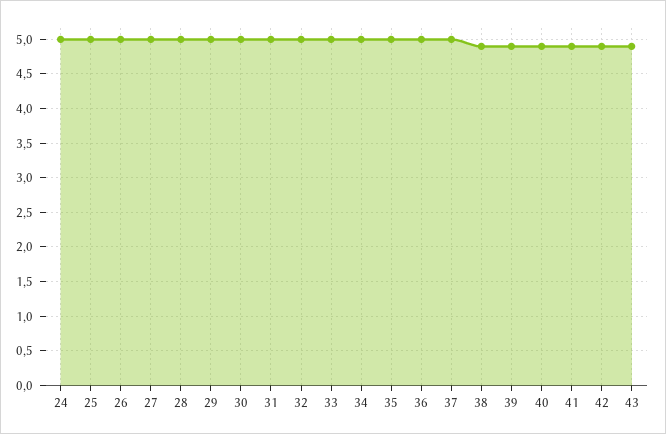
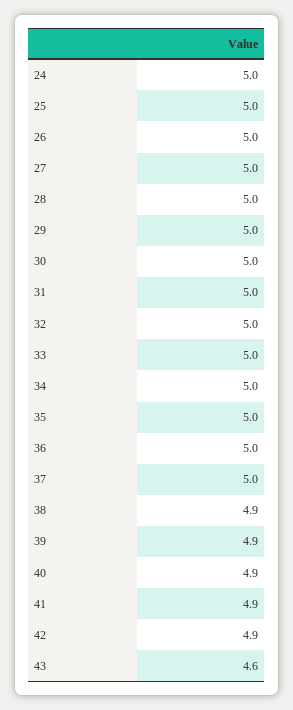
  {
    "24": 5,
    "25": 5,
    "26": 5,
    "27": 5,
    "28": 5,
    "29": 5,
    "30": 5,
    "31": 5,
    "32": 5,
    "33": 5,
    "34": 5,
    "35": 5,
    "36": 5,
    "37": 5,
    "38": 4.9,
    "39": 4.9,
    "40": 4.9,
    "41": 4.9,
    "42": 4.9,
-   "43": 4.9
+   "43": 4.6
  }

